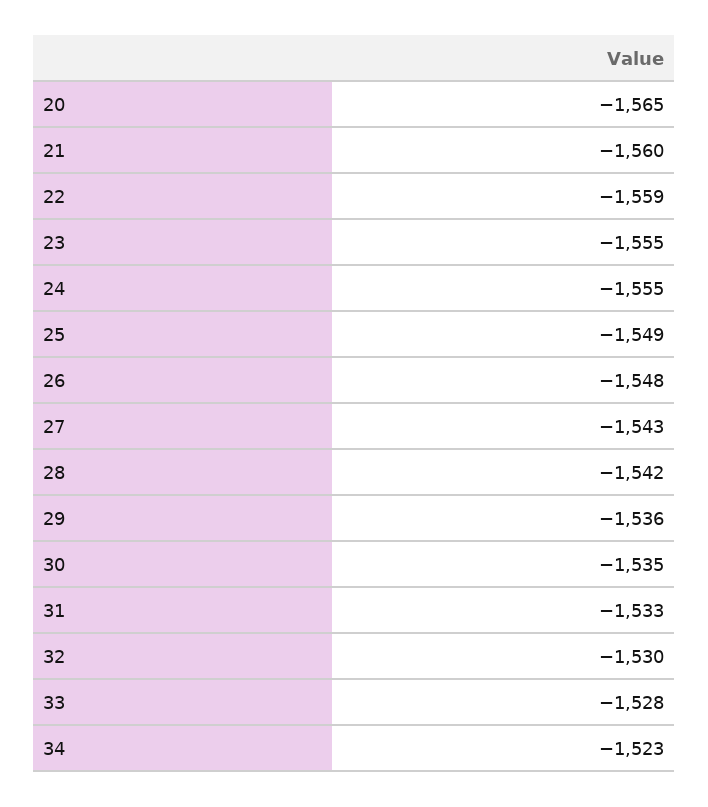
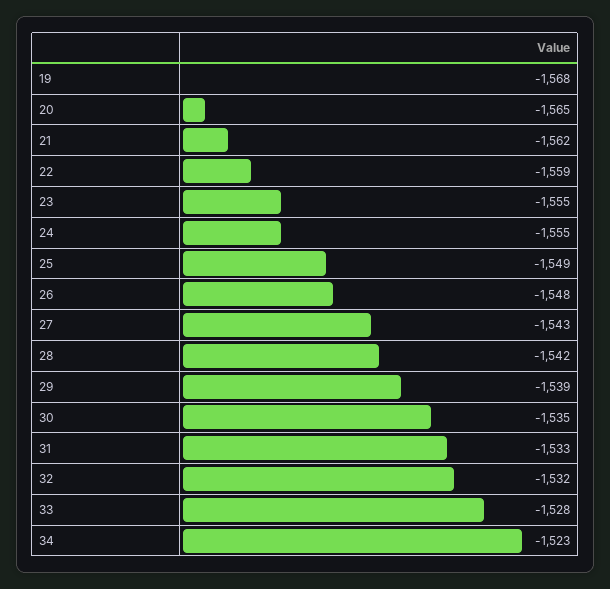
  {
    "20": -1565,
-   "21": -1560,
+   "21": -1562,
    "22": -1559,
    "23": -1555,
    "24": -1555,
    "25": -1549,
    "26": -1548,
    "27": -1543,
    "28": -1542,
-   "29": -1536,
+   "29": -1539,
    "30": -1535,
    "31": -1533,
-   "32": -1530,
+   "32": -1532,
    "33": -1528,
-   "34": -1523
+   "34": -1523,
+   "19": -1568
  }

